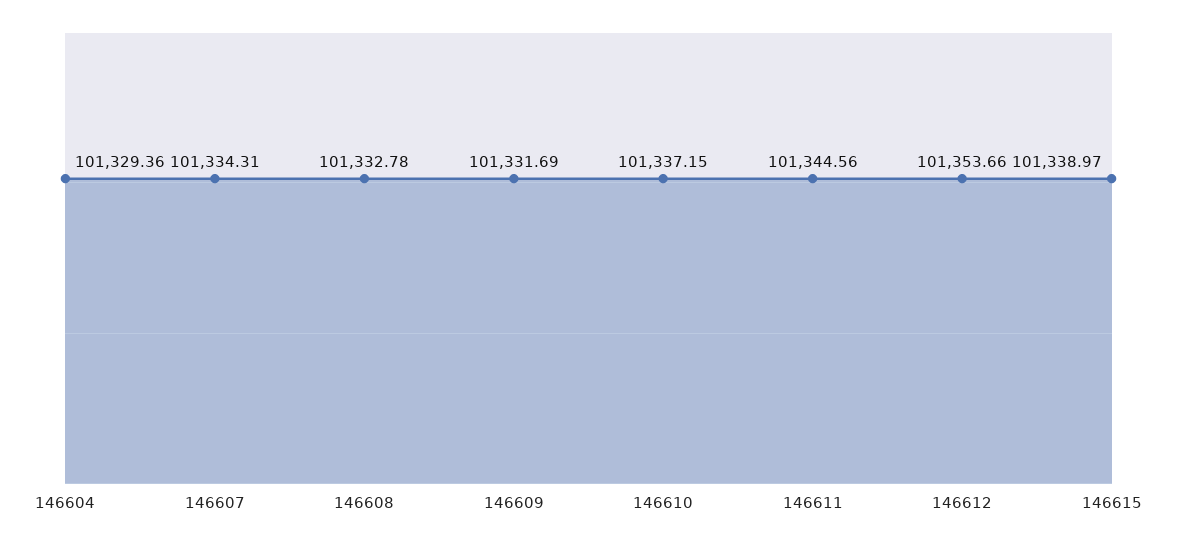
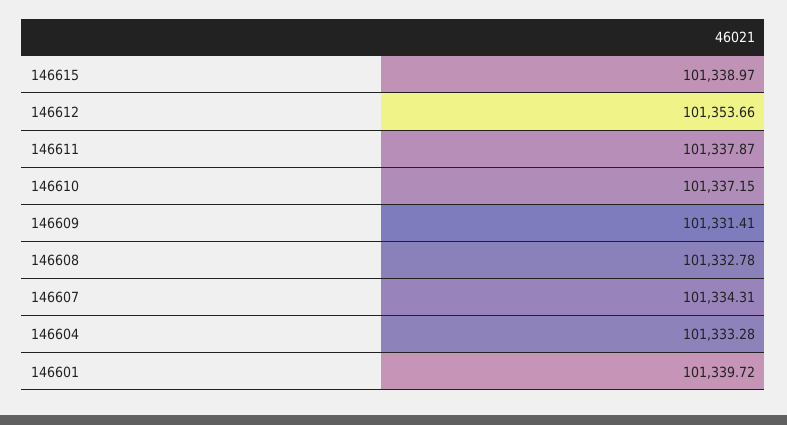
  {
-   "146604": 101329.36,
+   "146604": 101333.28,
    "146607": 101334.31,
    "146608": 101332.78,
-   "146609": 101331.69,
+   "146609": 101331.41,
    "146610": 101337.15,
-   "146611": 101344.56,
+   "146611": 101337.87,
    "146612": 101353.66,
-   "146615": 101338.97
+   "146615": 101338.97,
+   "146601": 101339.72
  }

